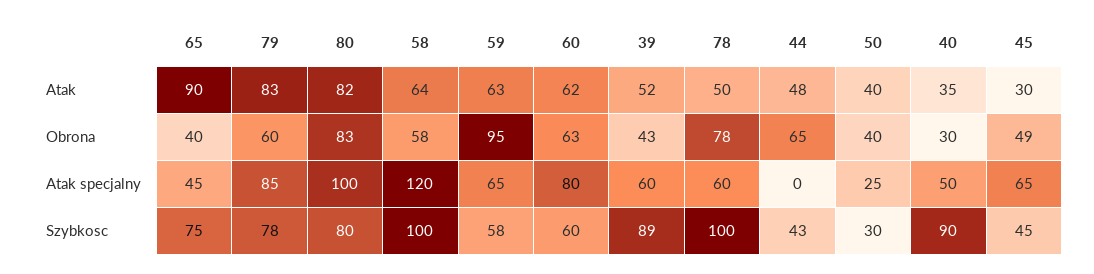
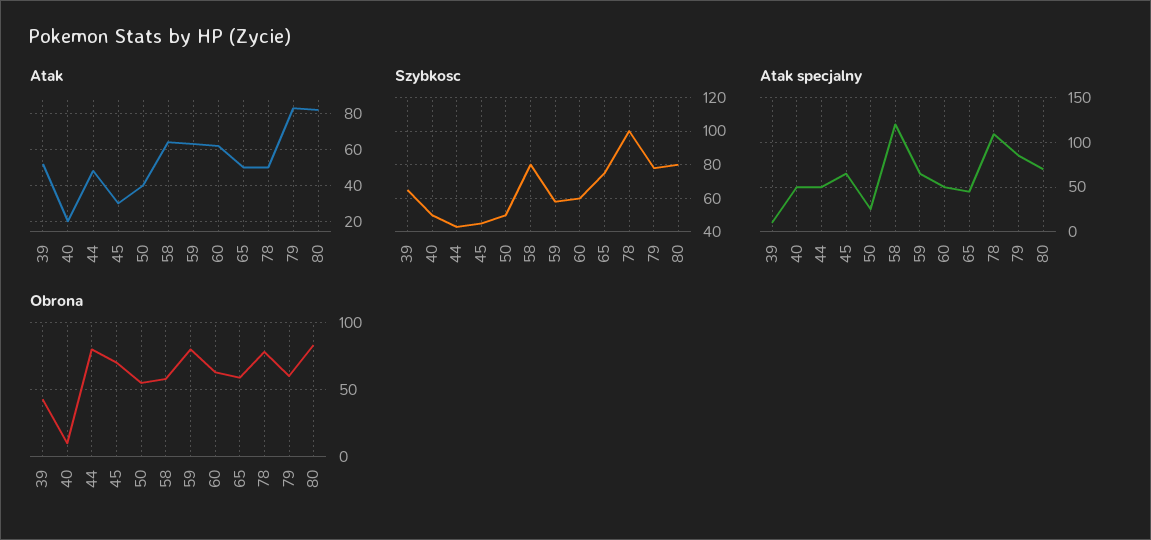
  {
    "Atak": {
-     "65": 90,
+     "65": 50,
      "79": 83,
      "80": 82,
      "58": 64,
      "59": 63,
      "60": 62,
      "39": 52,
      "78": 50,
      "44": 48,
      "50": 40,
-     "40": 35,
+     "40": 20,
      "45": 30
    },
    "Obrona": {
-     "65": 40,
+     "65": 60,
      "79": 60,
      "80": 83,
      "58": 58,
-     "59": 95,
+     "59": 80,
      "60": 63,
      "39": 43,
      "78": 78,
-     "44": 65,
+     "44": 80,
-     "50": 40,
+     "50": 55,
-     "40": 30,
+     "40": 10,
-     "45": 49
+     "45": 70
    },
    "Atak specjalny": {
      "65": 45,
      "79": 85,
-     "80": 100,
+     "80": 70,
      "58": 120,
      "59": 65,
-     "60": 80,
+     "60": 50,
-     "39": 60,
+     "39": 10,
-     "78": 60,
+     "78": 110,
-     "44": 0,
+     "44": 50,
      "50": 25,
      "40": 50,
      "45": 65
    },
    "Szybkosc": {
      "65": 75,
      "79": 78,
      "80": 80,
-     "58": 100,
+     "58": 80,
      "59": 58,
      "60": 60,
-     "39": 89,
+     "39": 65,
      "78": 100,
      "44": 43,
-     "50": 30,
+     "50": 50,
-     "40": 90,
+     "40": 50,
      "45": 45
    }
  }

